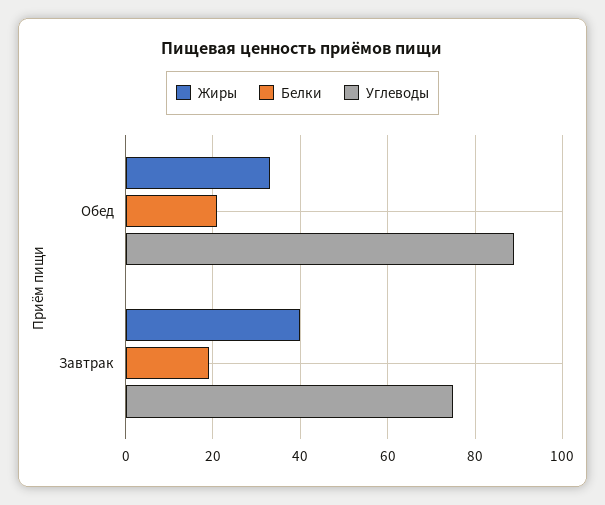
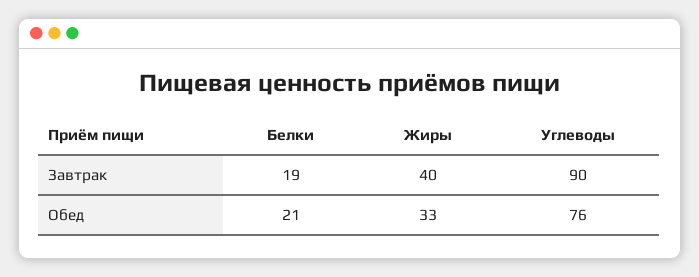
  {
    "Жиры": {
      "Обед": 33,
      "Завтрак": 40
    },
    "Белки": {
      "Обед": 21,
      "Завтрак": 19
    },
    "Углеводы": {
-     "Обед": 90,
+     "Обед": 76,
-     "Завтрак": 75
+     "Завтрак": 90
    }
  }

